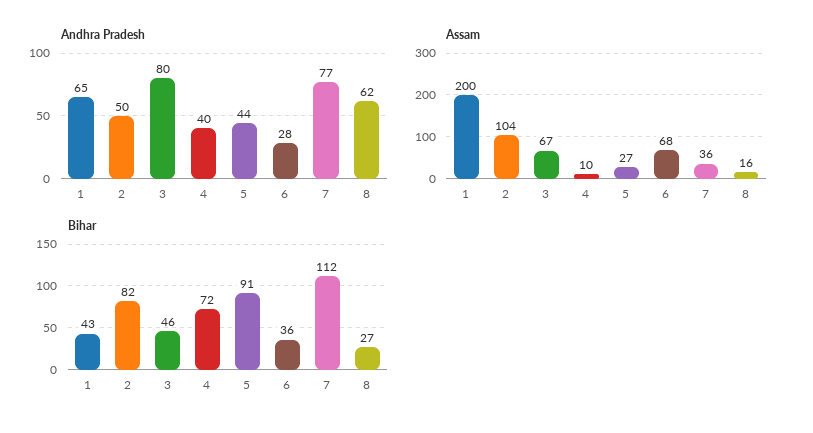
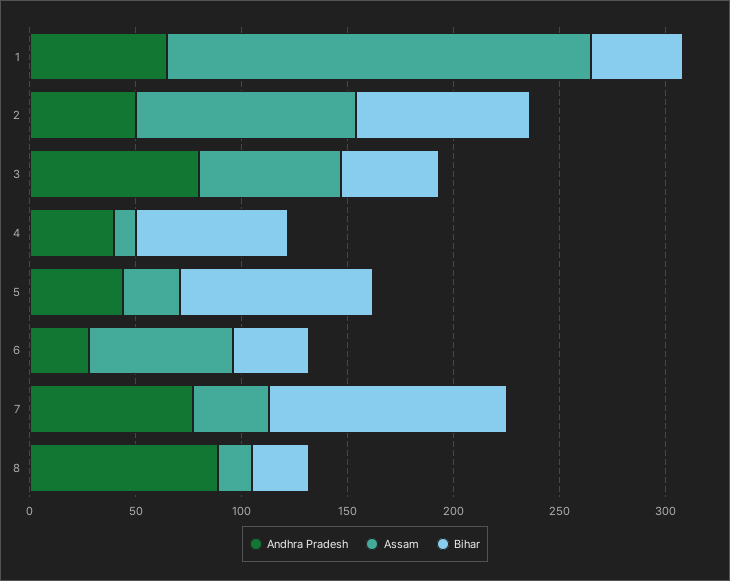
  {
    "Andhra Pradesh": {
      "1": 65,
      "2": 50,
      "3": 80,
      "4": 40,
      "5": 44,
      "6": 28,
      "7": 77,
-     "8": 62
+     "8": 90
    },
    "Assam": {
      "1": 200,
      "2": 104,
      "3": 67,
      "4": 10,
      "5": 27,
      "6": 68,
      "7": 36,
      "8": 16
    },
    "Bihar": {
      "1": 43,
      "2": 82,
      "3": 46,
      "4": 72,
      "5": 91,
      "6": 36,
      "7": 112,
      "8": 27
    }
  }

